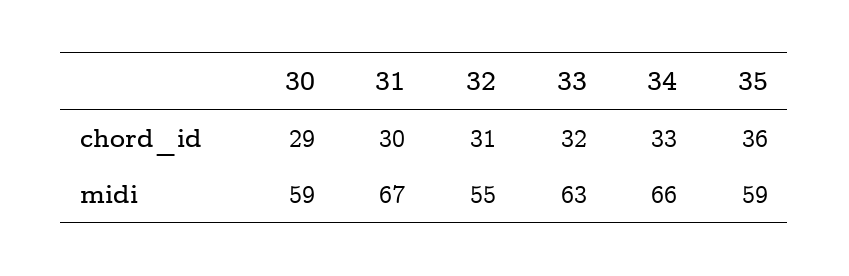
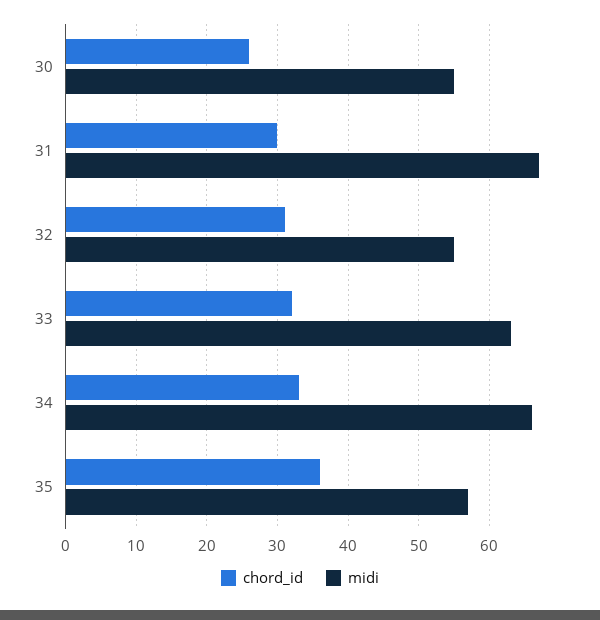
  {
    "chord_id": {
-     "30": 29,
+     "30": 26,
      "31": 30,
      "32": 31,
      "33": 32,
      "34": 33,
      "35": 36
    },
    "midi": {
-     "30": 59,
+     "30": 55,
      "31": 67,
      "32": 55,
      "33": 63,
      "34": 66,
-     "35": 59
+     "35": 57
    }
  }

